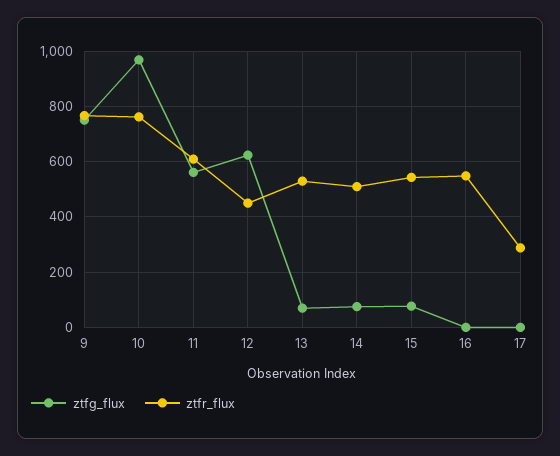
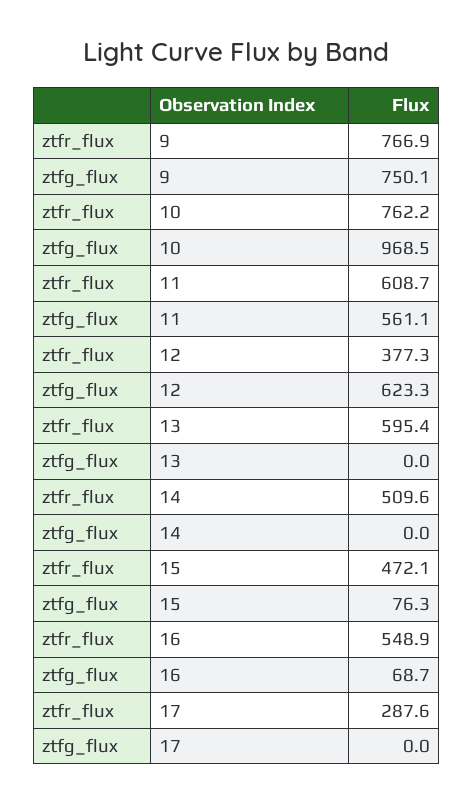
  {
    "ztfg_flux": {
      "9": 750.1,
      "10": 968.5,
      "11": 561.1,
      "12": 623.3,
-     "13": 75,
+     "13": 0,
-     "14": 75,
+     "14": 0,
      "15": 76.3,
-     "16": 0,
+     "16": 68.7,
      "17": 0
    },
    "ztfr_flux": {
      "9": 766.9,
      "10": 762.2,
      "11": 608.7,
-     "12": 450,
+     "12": 377.3,
-     "13": 525,
+     "13": 595.4,
      "14": 509.6,
-     "15": 550,
+     "15": 472.1,
      "16": 548.9,
      "17": 287.6
    }
  }

